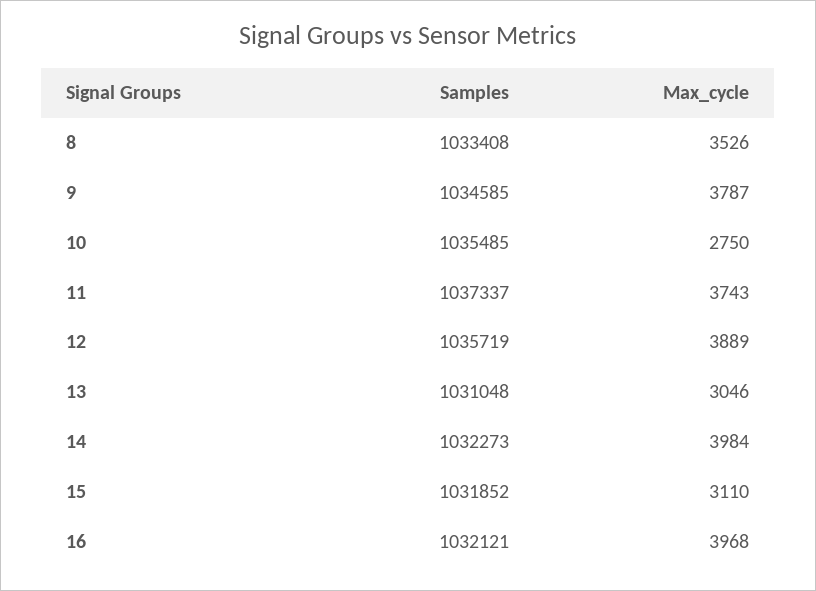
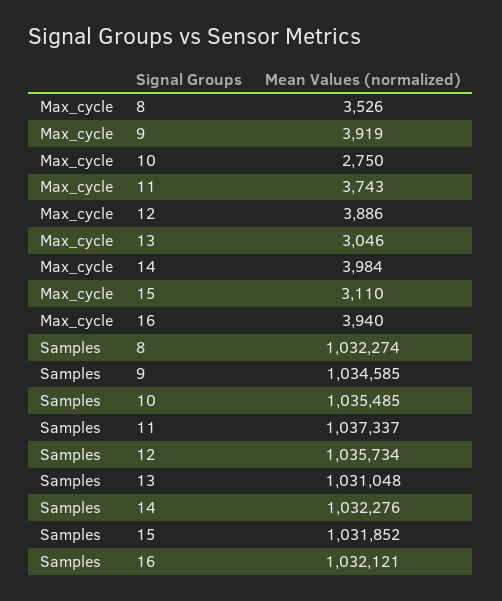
  {
    "Samples": {
-     "8": 1033408,
+     "8": 1032274,
      "9": 1034585,
      "10": 1035485,
      "11": 1037337,
-     "12": 1035719,
+     "12": 1035734,
      "13": 1031048,
-     "14": 1032273,
+     "14": 1032276,
      "15": 1031852,
      "16": 1032121
    },
    "Max_cycle": {
      "8": 3526,
-     "9": 3787,
+     "9": 3919,
      "10": 2750,
      "11": 3743,
-     "12": 3889,
+     "12": 3886,
      "13": 3046,
      "14": 3984,
      "15": 3110,
-     "16": 3968
+     "16": 3940
    }
  }

